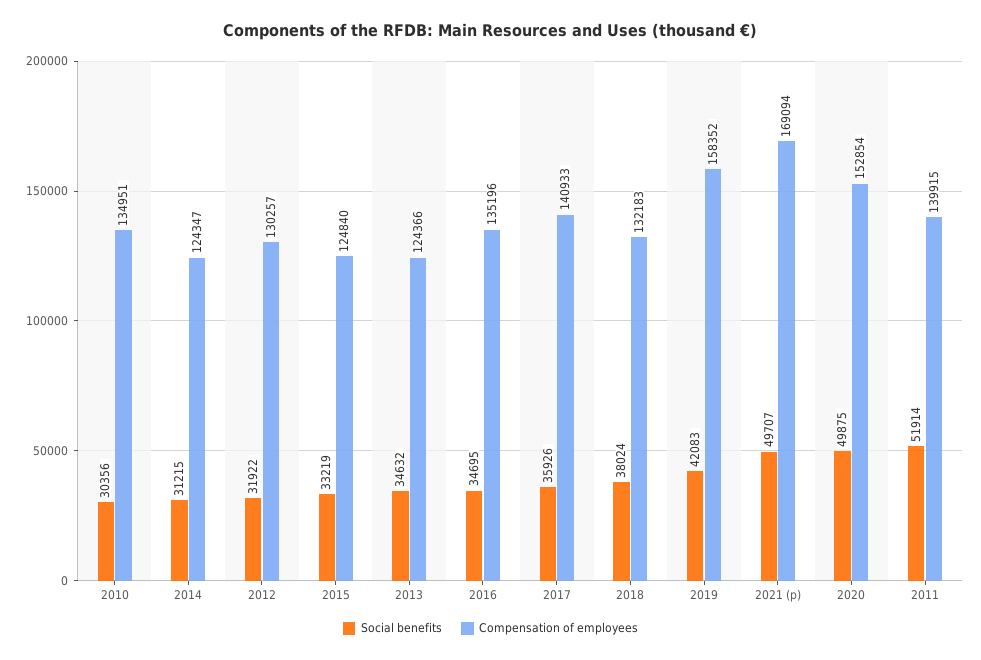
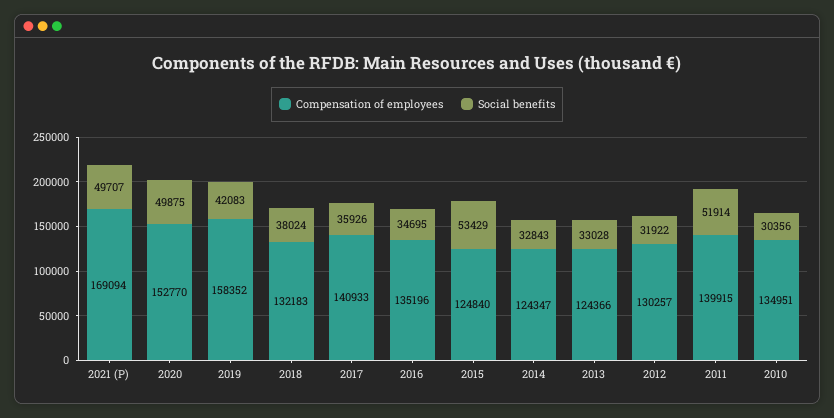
  {
    "Social benefits": {
      "2010": 30356,
-     "2014": 31215,
+     "2014": 32843,
      "2012": 31922,
-     "2015": 33219,
+     "2015": 53429,
-     "2013": 34632,
+     "2013": 33028,
      "2016": 34695,
      "2017": 35926,
      "2018": 38024,
      "2019": 42083,
      "2021 (p)": 49707,
      "2020": 49875,
      "2011": 51914
    },
    "Compensation of employees": {
      "2010": 134951,
      "2014": 124347,
      "2012": 130257,
      "2015": 124840,
      "2013": 124366,
      "2016": 135196,
      "2017": 140933,
      "2018": 132183,
      "2019": 158352,
      "2021 (p)": 169094,
-     "2020": 152854,
+     "2020": 152770,
      "2011": 139915
    }
  }

